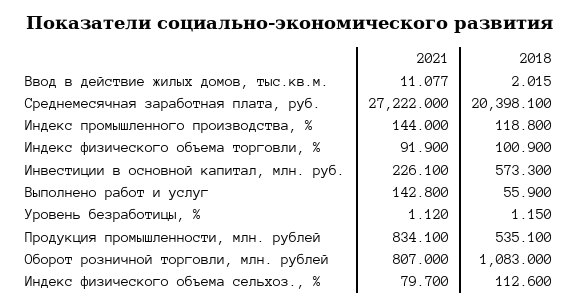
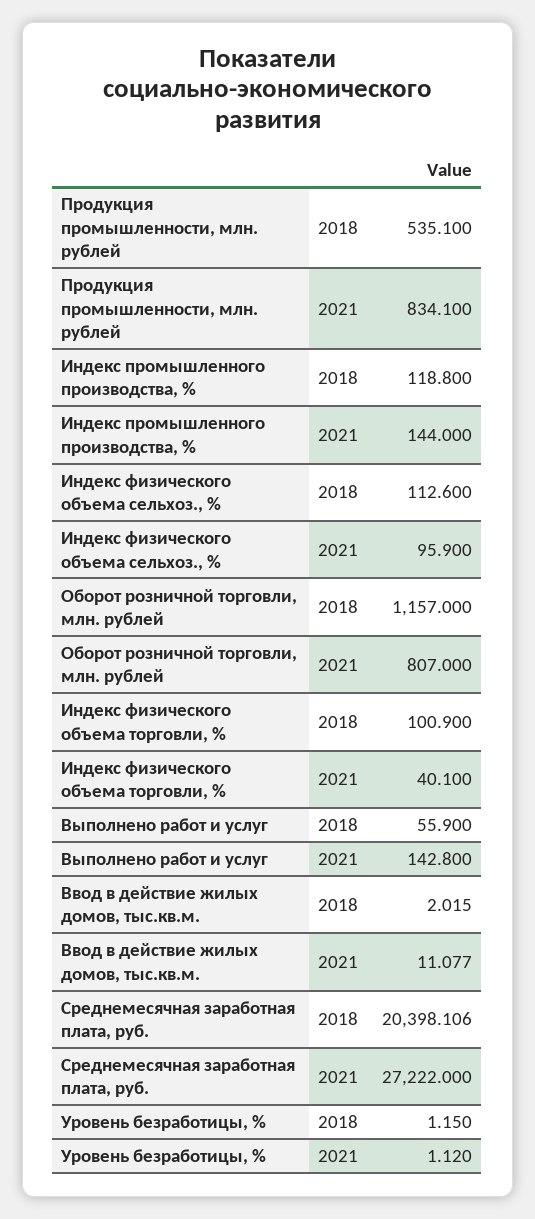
  {
    "2021": {
      "Ввод в действие жилых домов, тыс.кв.м.": 11.077,
      "Среднемесячная заработная плата, руб.": 27222,
      "Индекс промышленного производства, %": 144,
-     "Индекс физического объема торговли, %": 91.9,
+     "Индекс физического объема торговли, %": 40.1,
-     "Инвестиции в основной капитал, млн. руб.": 226.1,
      "Выполнено работ и услуг": 142.8,
      "Уровень безработицы, %": 1.12,
      "Продукция промышленности, млн. рублей": 834.1,
      "Оборот розничной торговли, млн. рублей": 807,
-     "Индекс физического объема сельхоз., %": 79.7
+     "Индекс физического объема сельхоз., %": 95.9
    },
    "2018": {
      "Ввод в действие жилых домов, тыс.кв.м.": 2.015,
-     "Среднемесячная заработная плата, руб.": 20398.1,
+     "Среднемесячная заработная плата, руб.": 20398.106,
      "Индекс промышленного производства, %": 118.8,
      "Индекс физического объема торговли, %": 100.9,
-     "Инвестиции в основной капитал, млн. руб.": 573.3,
      "Выполнено работ и услуг": 55.9,
      "Уровень безработицы, %": 1.15,
      "Продукция промышленности, млн. рублей": 535.1,
-     "Оборот розничной торговли, млн. рублей": 1083,
+     "Оборот розничной торговли, млн. рублей": 1157,
      "Индекс физического объема сельхоз., %": 112.6
    }
  }

